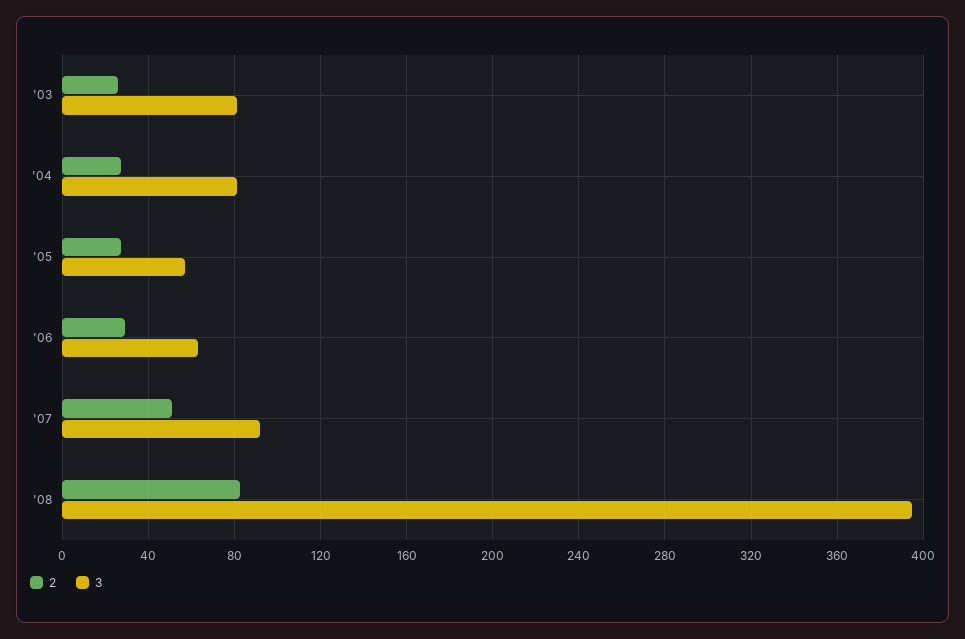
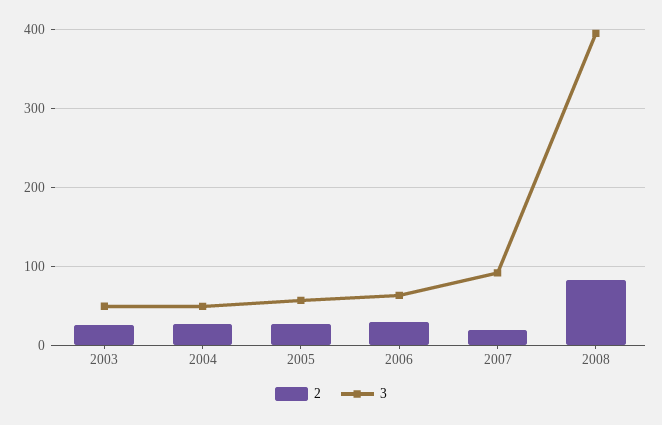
  {
    "2": {
      "'03": 25,
      "'04": 25,
      "'05": 25,
      "'06": 30,
-     "'07": 50,
+     "'07": 20,
      "'08": 80
    },
    "3": {
-     "'03": 80,
+     "'03": 50,
-     "'04": 80,
+     "'04": 50,
      "'05": 55,
      "'06": 65,
      "'07": 90,
      "'08": 395
    }
  }

